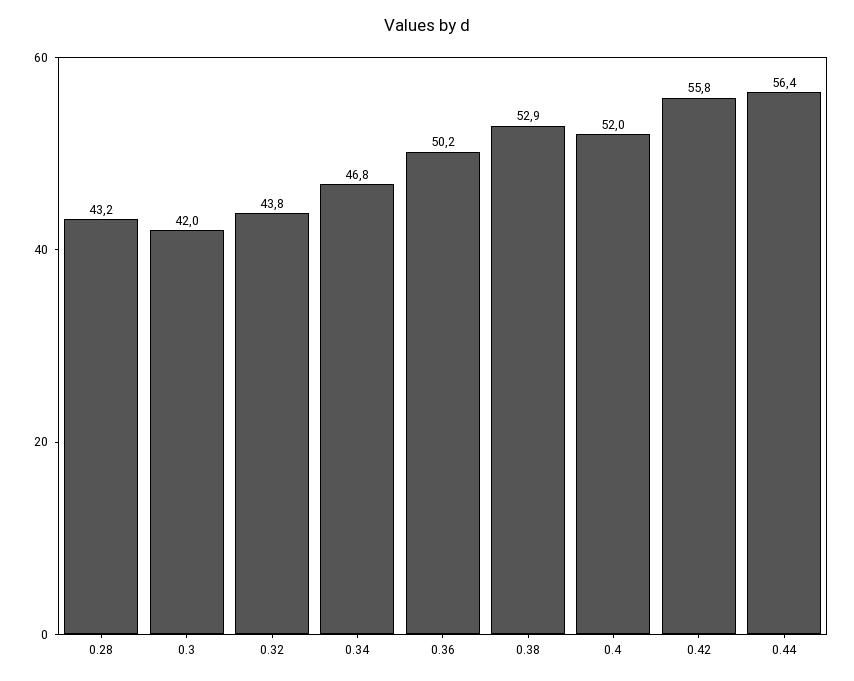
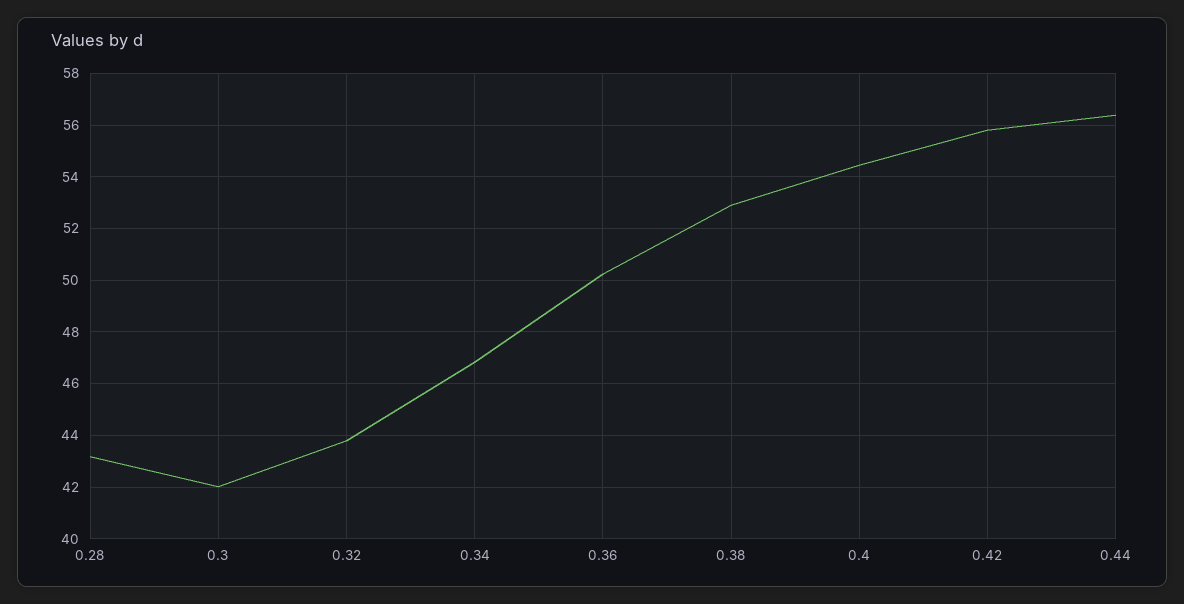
  {
    "0.28": 43.2,
    "0.3": 42,
    "0.32": 43.8,
    "0.34": 46.8,
    "0.36": 50.2,
    "0.38": 52.9,
-   "0.4": 52,
+   "0.4": 54.5,
    "0.42": 55.8,
    "0.44": 56.4
  }

